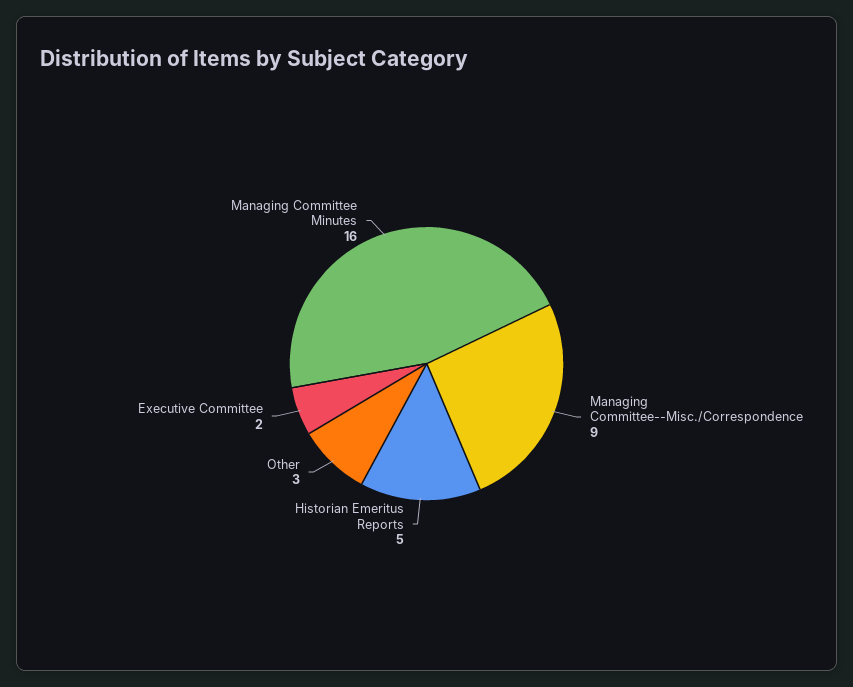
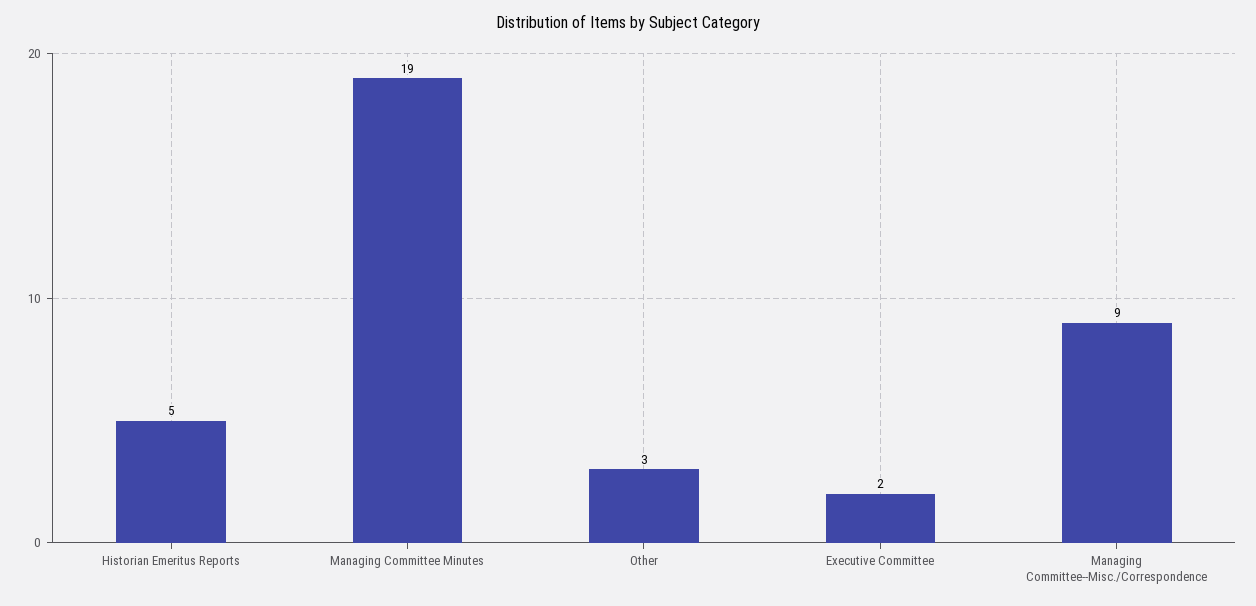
  {
    "Managing Committee--Misc./Correspondence": 9,
    "Historian Emeritus Reports": 5,
    "Other": 3,
    "Executive Committee": 2,
-   "Managing Committee Minutes": 16
+   "Managing Committee Minutes": 19
  }

